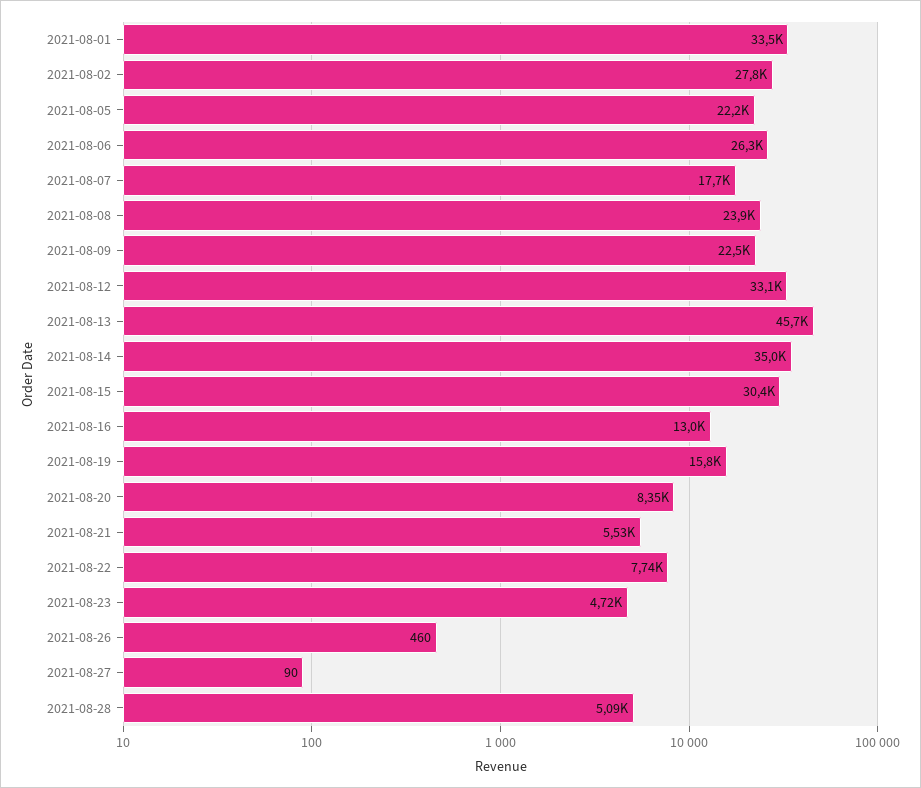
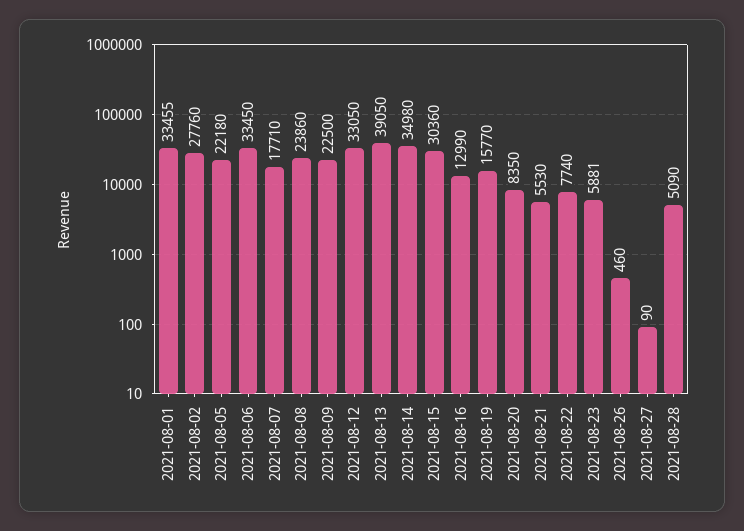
  {
    "2021-08-01": 33455,
    "2021-08-02": 27760,
    "2021-08-05": 22180,
-   "2021-08-06": 26300,
+   "2021-08-06": 33450,
    "2021-08-07": 17710,
    "2021-08-08": 23860,
    "2021-08-09": 22500,
    "2021-08-12": 33050,
-   "2021-08-13": 45700,
+   "2021-08-13": 39050,
    "2021-08-14": 34980,
    "2021-08-15": 30360,
    "2021-08-16": 12990,
    "2021-08-19": 15770,
    "2021-08-20": 8350,
    "2021-08-21": 5530,
    "2021-08-22": 7740,
-   "2021-08-23": 4720,
+   "2021-08-23": 5881,
    "2021-08-26": 460,
    "2021-08-27": 90,
    "2021-08-28": 5090
  }

